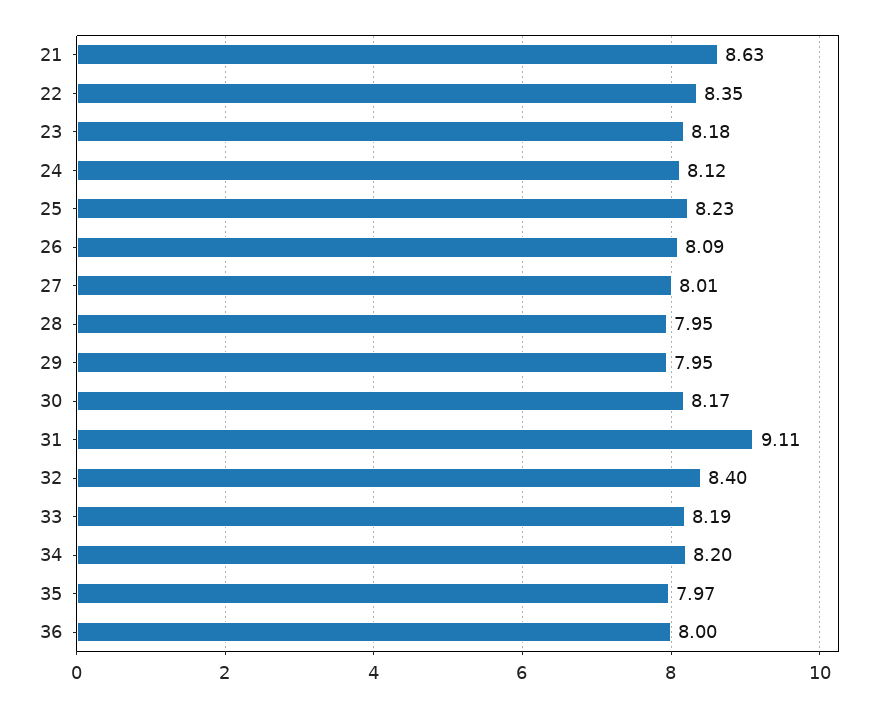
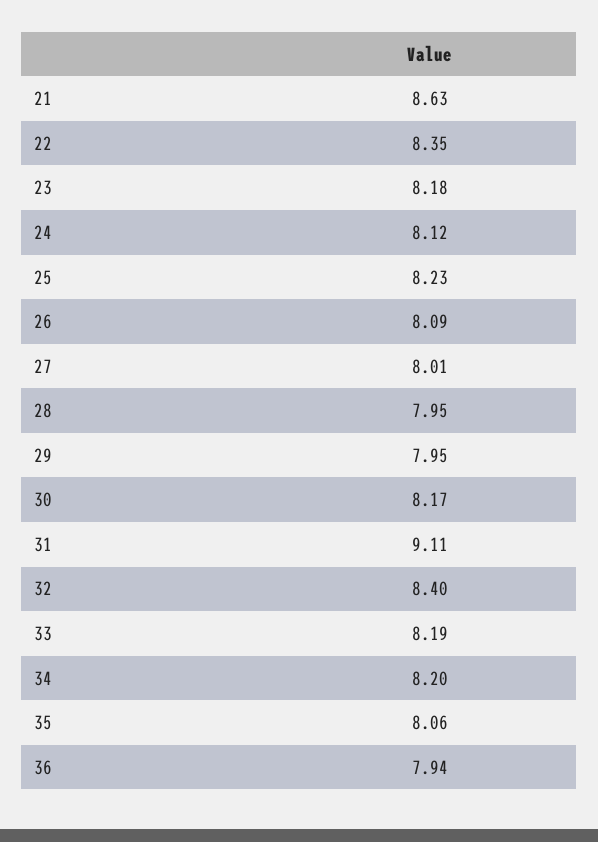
  {
    "21": 8.63,
    "22": 8.35,
    "23": 8.18,
    "24": 8.12,
    "25": 8.23,
    "26": 8.09,
    "27": 8.01,
    "28": 7.95,
    "29": 7.95,
    "30": 8.17,
    "31": 9.11,
    "32": 8.4,
    "33": 8.19,
    "34": 8.2,
-   "35": 7.97,
+   "35": 8.06,
-   "36": 8
+   "36": 7.94
  }

